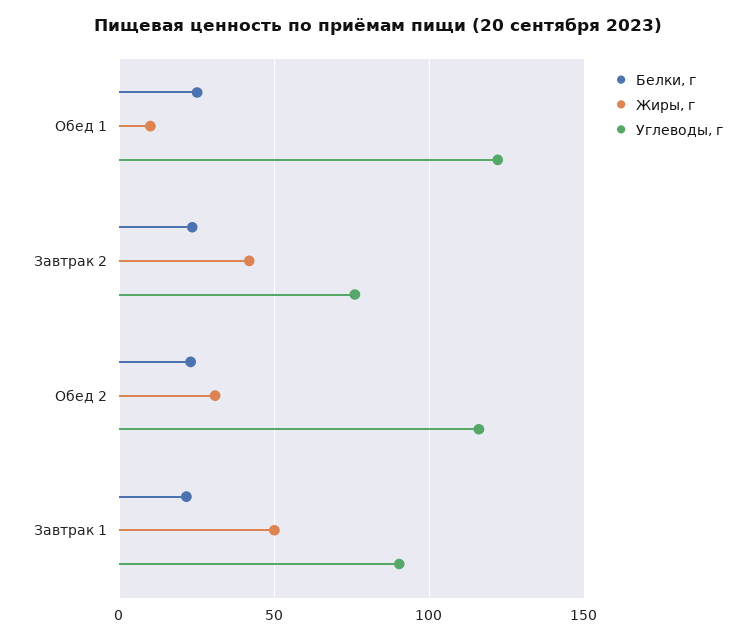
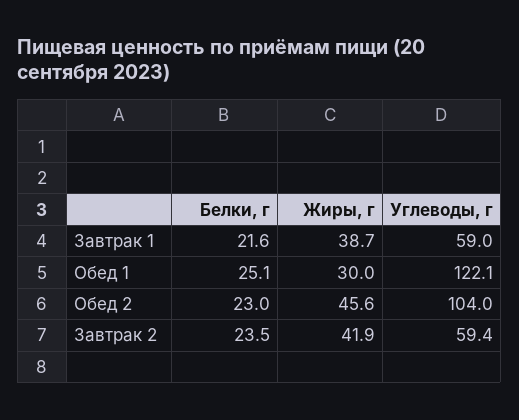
  {
    "Белки, г": {
      "Обед 1": 25.1,
      "Завтрак 2": 23.5,
      "Обед 2": 23,
      "Завтрак 1": 21.6
    },
    "Жиры, г": {
-     "Обед 1": 10,
+     "Обед 1": 30,
      "Завтрак 2": 41.9,
-     "Обед 2": 30,
+     "Обед 2": 45.6,
-     "Завтрак 1": 50
+     "Завтрак 1": 38.7
    },
    "Углеводы, г": {
      "Обед 1": 122.1,
-     "Завтрак 2": 75,
+     "Завтрак 2": 59.4,
-     "Обед 2": 115,
+     "Обед 2": 104,
-     "Завтрак 1": 90
+     "Завтрак 1": 59
    }
  }

